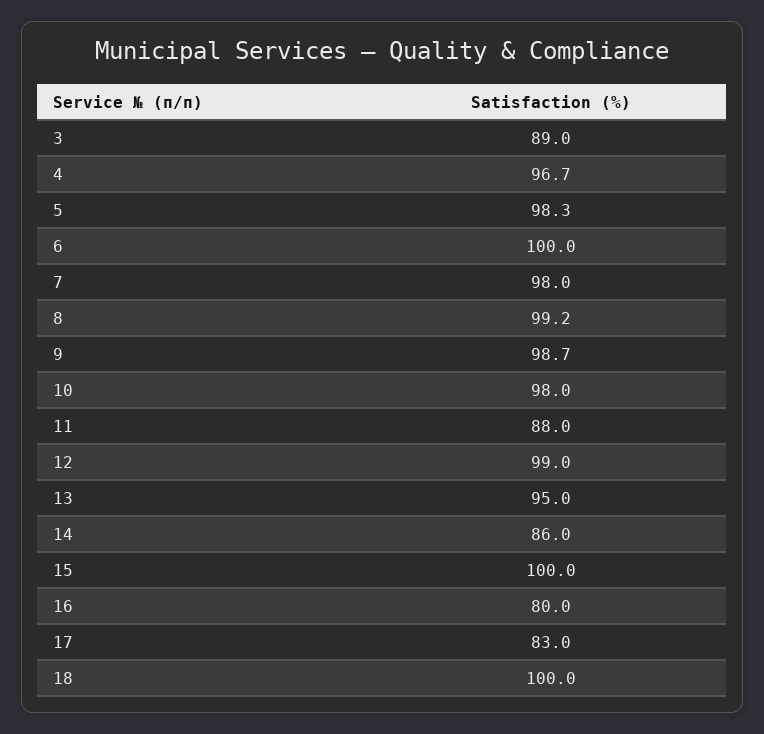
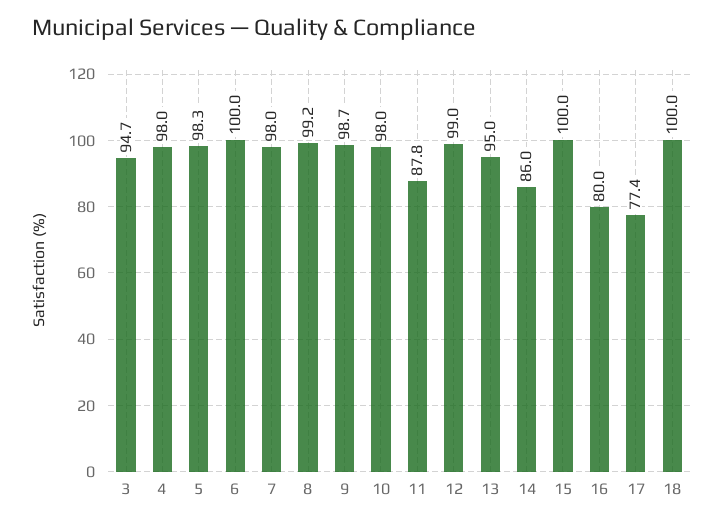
  {
-   "3": 89,
+   "3": 94.7,
-   "4": 96.7,
+   "4": 98,
    "5": 98.3,
    "6": 100,
    "7": 98,
    "8": 99.2,
    "9": 98.7,
    "10": 98,
-   "11": 88,
+   "11": 87.8,
    "12": 99,
    "13": 95,
    "14": 86,
    "15": 100,
    "16": 80,
-   "17": 83,
+   "17": 77.4,
    "18": 100
  }

